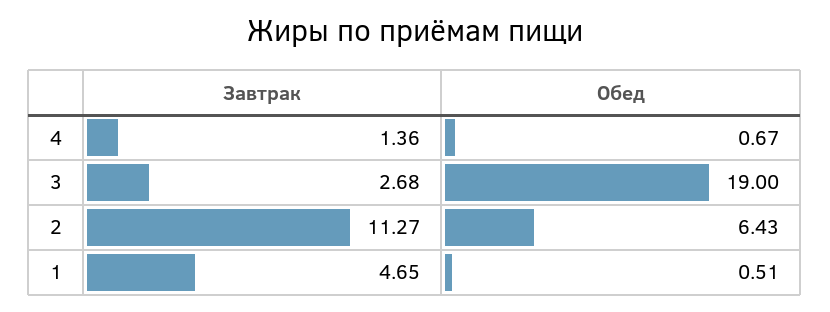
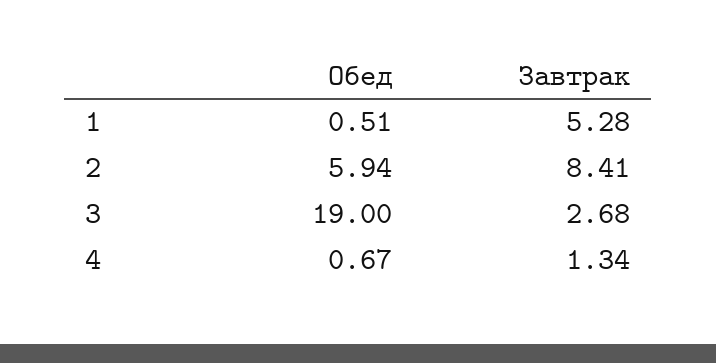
  {
    "Завтрак": {
-     "4": 1.36,
+     "4": 1.34,
      "3": 2.68,
-     "2": 11.27,
+     "2": 8.41,
-     "1": 4.65
+     "1": 5.28
    },
    "Обед": {
      "4": 0.67,
      "3": 19,
-     "2": 6.43,
+     "2": 5.94,
      "1": 0.51
    }
  }

